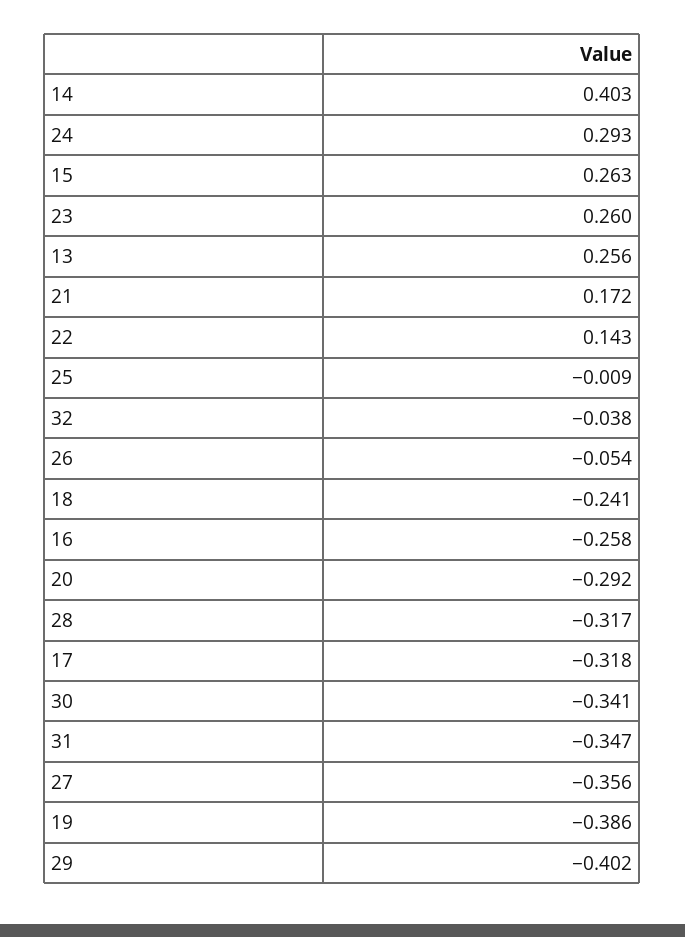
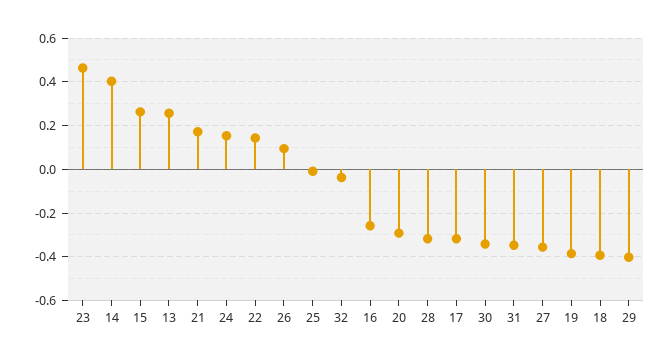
  {
    "14": 0.403,
-   "24": 0.293,
+   "24": 0.15,
    "15": 0.263,
-   "23": 0.26,
+   "23": 0.45,
    "13": 0.256,
    "21": 0.172,
    "22": 0.143,
    "25": -0.009,
    "32": -0.038,
-   "26": -0.054,
+   "26": 0.1,
-   "18": -0.241,
+   "18": -0.4,
    "16": -0.258,
    "20": -0.292,
    "28": -0.317,
    "17": -0.318,
    "30": -0.341,
    "31": -0.347,
    "27": -0.356,
    "19": -0.386,
    "29": -0.402
  }

